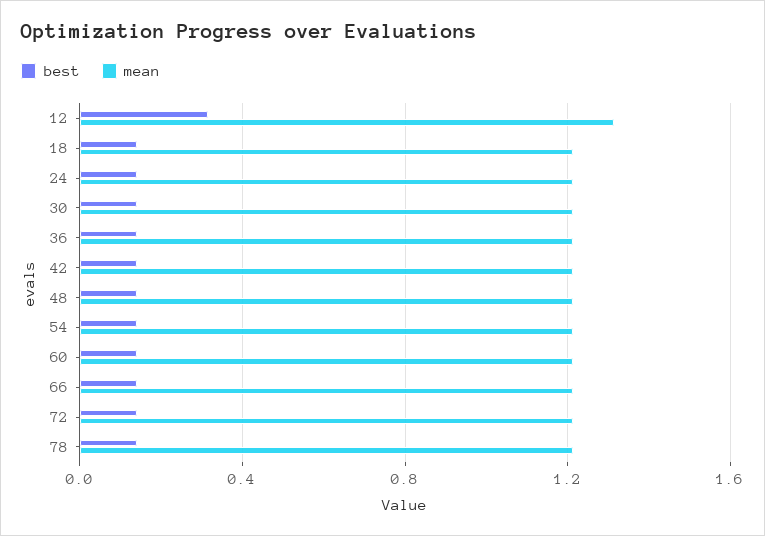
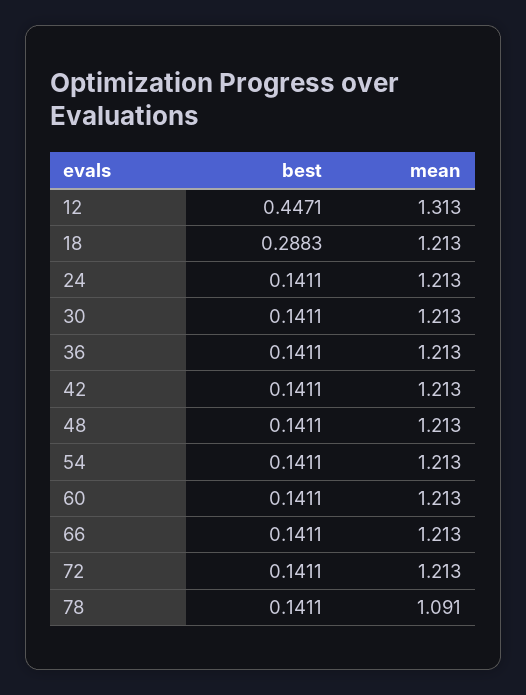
  {
    "best": {
-     "12": 0.3,
+     "12": 0.4471,
-     "18": 0.15,
+     "18": 0.2883,
      "24": 0.1411,
      "30": 0.1411,
      "36": 0.1411,
      "42": 0.1411,
      "48": 0.1411,
      "54": 0.1411,
      "60": 0.1411,
      "66": 0.1411,
      "72": 0.1411,
      "78": 0.1411
    },
    "mean": {
      "12": 1.313,
      "18": 1.213,
      "24": 1.213,
      "30": 1.213,
      "36": 1.213,
      "42": 1.213,
      "48": 1.213,
      "54": 1.213,
      "60": 1.213,
      "66": 1.213,
      "72": 1.213,
-     "78": 1.2
+     "78": 1.091
    }
  }

